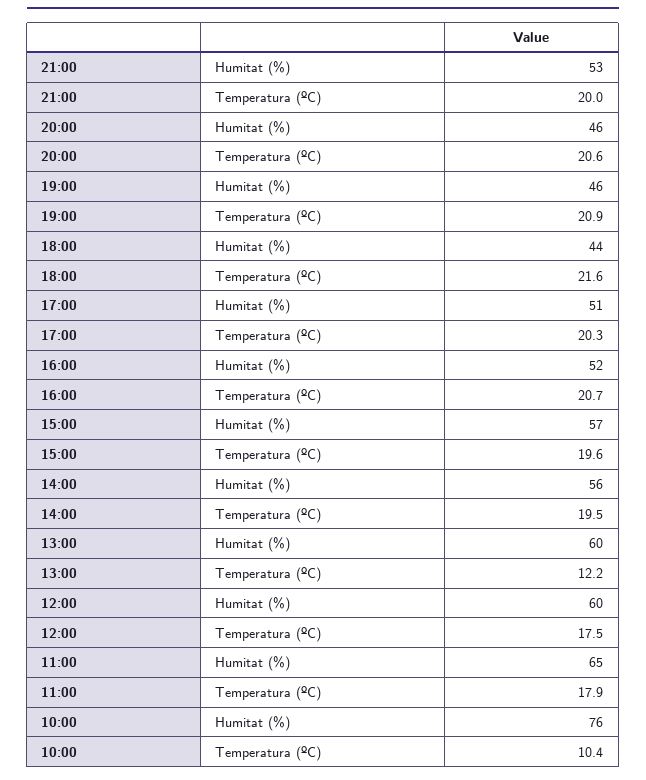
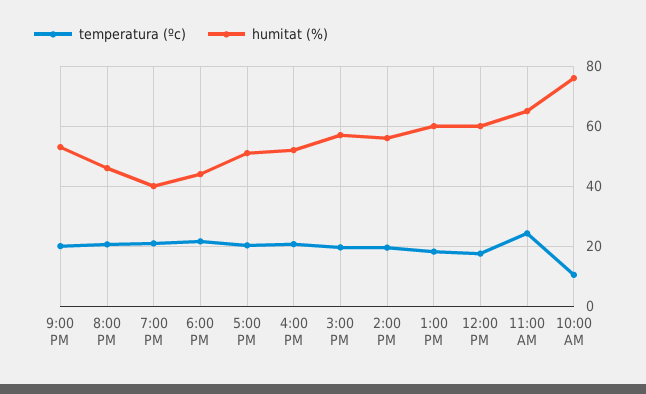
  {
    "Humitat (%)": {
      "21:00": 53,
      "20:00": 46,
-     "19:00": 46,
+     "19:00": 40,
      "18:00": 44,
      "17:00": 51,
      "16:00": 52,
      "15:00": 57,
      "14:00": 56,
      "13:00": 60,
      "12:00": 60,
      "11:00": 65,
      "10:00": 76
    },
    "Temperatura (ºC)": {
      "21:00": 20,
      "20:00": 20.6,
      "19:00": 20.9,
      "18:00": 21.6,
      "17:00": 20.3,
      "16:00": 20.7,
      "15:00": 19.6,
      "14:00": 19.5,
-     "13:00": 12.2,
+     "13:00": 18,
      "12:00": 17.5,
-     "11:00": 17.9,
+     "11:00": 24,
      "10:00": 10.4
    }
  }

